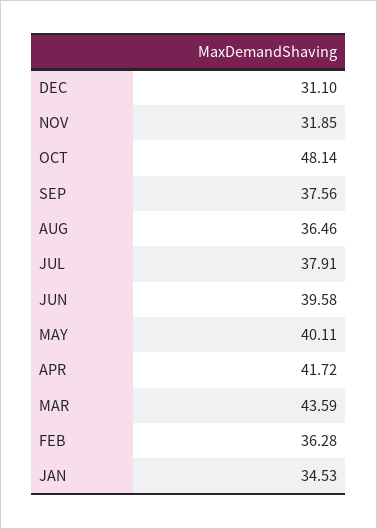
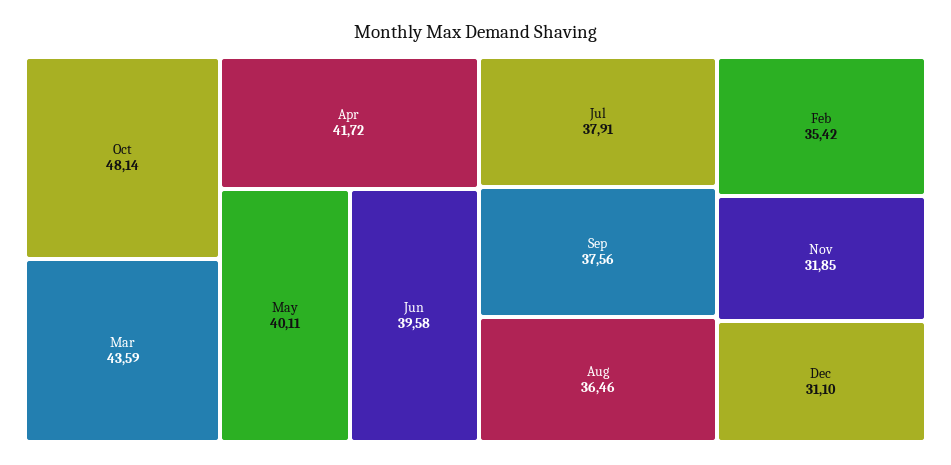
  {
    "DEC": 31.1,
    "NOV": 31.85,
    "OCT": 48.14,
    "SEP": 37.56,
    "AUG": 36.46,
    "JUL": 37.91,
    "JUN": 39.58,
    "MAY": 40.11,
    "APR": 41.72,
    "MAR": 43.59,
-   "FEB": 36.28,
+   "FEB": 35.42
-   "JAN": 34.53
  }

